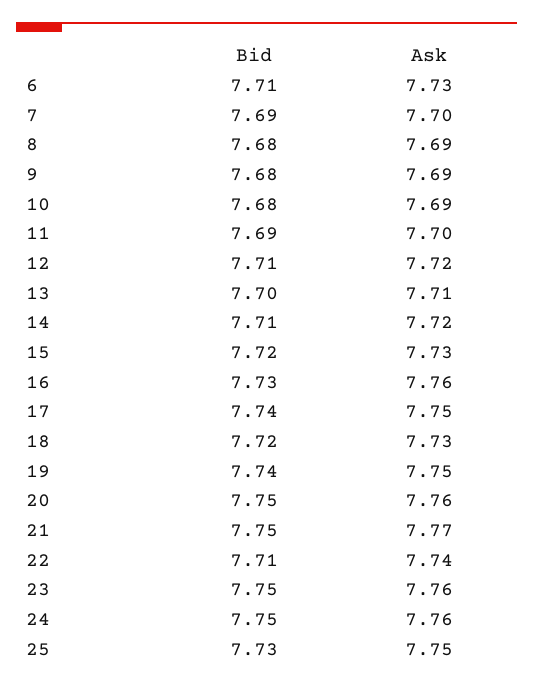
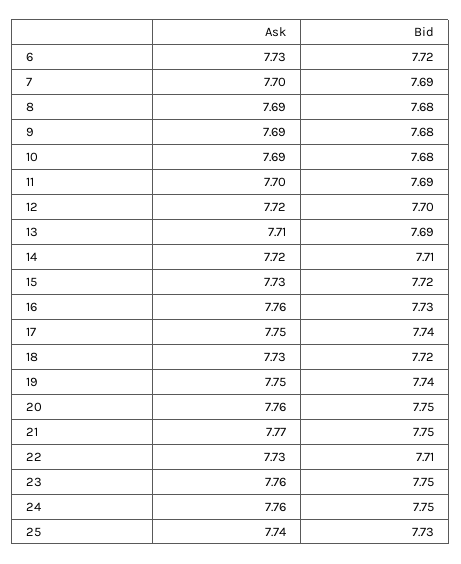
  {
    "Bid": {
-     "6": 7.71,
+     "6": 7.72,
      "7": 7.69,
      "8": 7.68,
      "9": 7.68,
      "10": 7.68,
      "11": 7.69,
-     "12": 7.71,
+     "12": 7.7,
-     "13": 7.7,
+     "13": 7.69,
      "14": 7.71,
      "15": 7.72,
      "16": 7.73,
      "17": 7.74,
      "18": 7.72,
      "19": 7.74,
      "20": 7.75,
      "21": 7.75,
      "22": 7.71,
      "23": 7.75,
      "24": 7.75,
      "25": 7.73
    },
    "Ask": {
      "6": 7.73,
      "7": 7.7,
      "8": 7.69,
      "9": 7.69,
      "10": 7.69,
      "11": 7.7,
      "12": 7.72,
      "13": 7.71,
      "14": 7.72,
      "15": 7.73,
      "16": 7.76,
      "17": 7.75,
      "18": 7.73,
      "19": 7.75,
      "20": 7.76,
      "21": 7.77,
-     "22": 7.74,
+     "22": 7.73,
      "23": 7.76,
      "24": 7.76,
-     "25": 7.75
+     "25": 7.74
    }
  }

